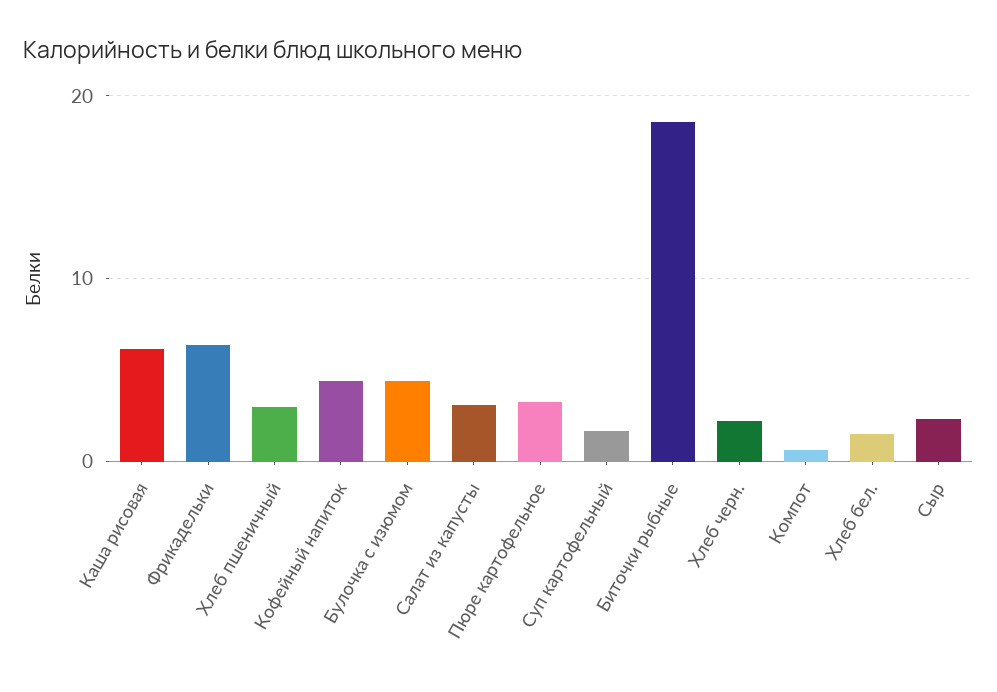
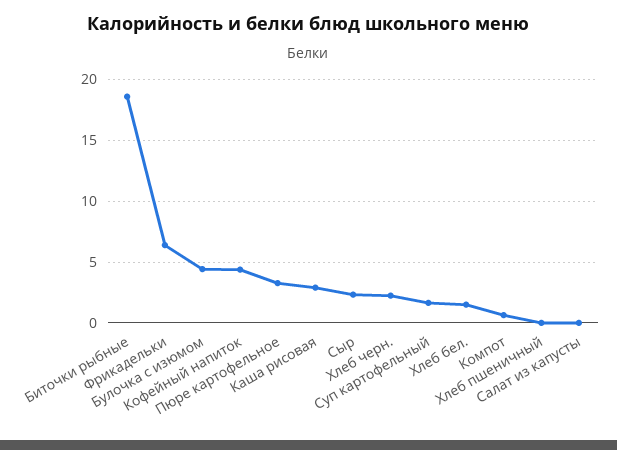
  {
-   "Каша рисовая": 6,
+   "Каша рисовая": 3,
    "Фрикадельки": 6.5,
-   "Хлеб пшеничный": 3,
+   "Хлеб пшеничный": 0,
    "Кофейный напиток": 4.5,
    "Булочка с изюмом": 4.5,
-   "Салат из капусты": 3,
+   "Салат из капусты": 0,
    "Пюре картофельное": 3.5,
    "Суп картофельный": 1.5,
    "Биточки рыбные": 18.5,
    "Хлеб черн.": 2,
    "Компот": 0.5,
    "Хлеб бел.": 1.5,
    "Сыр": 2.5
  }

